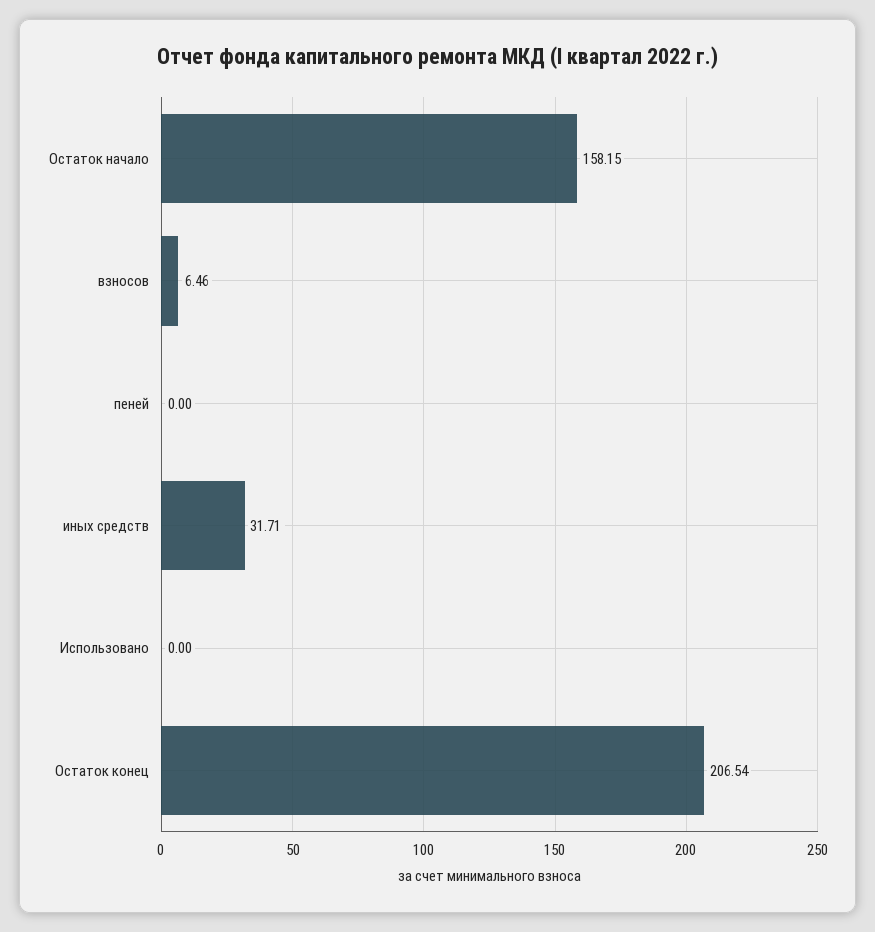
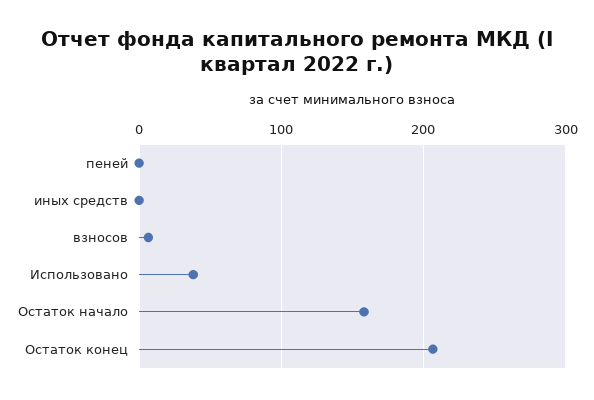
  {
    "Остаток начало": 158.15,
    "взносов": 6.46,
    "пеней": 0,
-   "иных средств": 31.71,
+   "иных средств": 0,
-   "Использовано": 0,
+   "Использовано": 40,
    "Остаток конец": 206.54
  }

